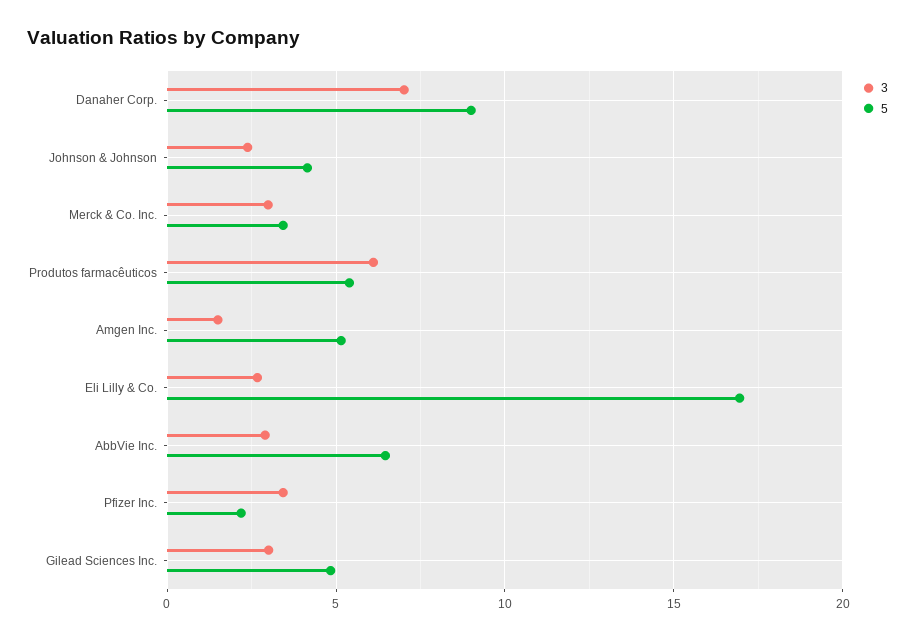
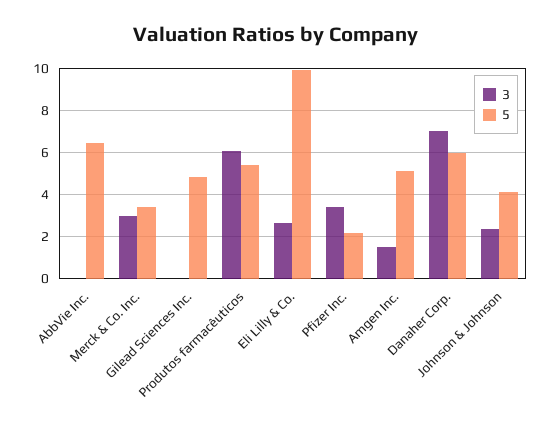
  {
    "3": {
      "Danaher Corp.": 7,
      "Johnson & Johnson": 2.5,
      "Merck & Co. Inc.": 3,
      "Produtos farmacêuticos": 6,
      "Amgen Inc.": 1.5,
      "Eli Lilly & Co.": 2.5,
-     "AbbVie Inc.": 3,
+     "AbbVie Inc.": 0,
      "Pfizer Inc.": 3.5,
-     "Gilead Sciences Inc.": 3
+     "Gilead Sciences Inc.": 0
    },
    "5": {
-     "Danaher Corp.": 9,
+     "Danaher Corp.": 6,
      "Johnson & Johnson": 4,
      "Merck & Co. Inc.": 3.5,
      "Produtos farmacêuticos": 5.5,
      "Amgen Inc.": 5,
-     "Eli Lilly & Co.": 17,
+     "Eli Lilly & Co.": 10,
      "AbbVie Inc.": 6.5,
      "Pfizer Inc.": 2,
      "Gilead Sciences Inc.": 5
    }
  }

